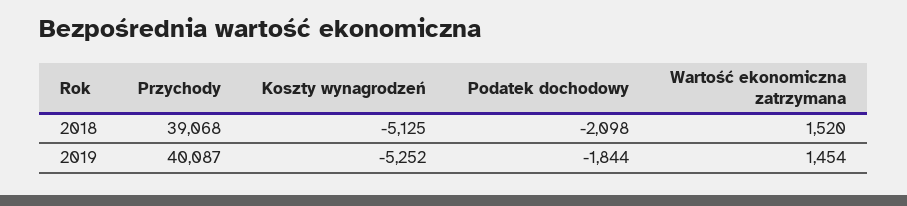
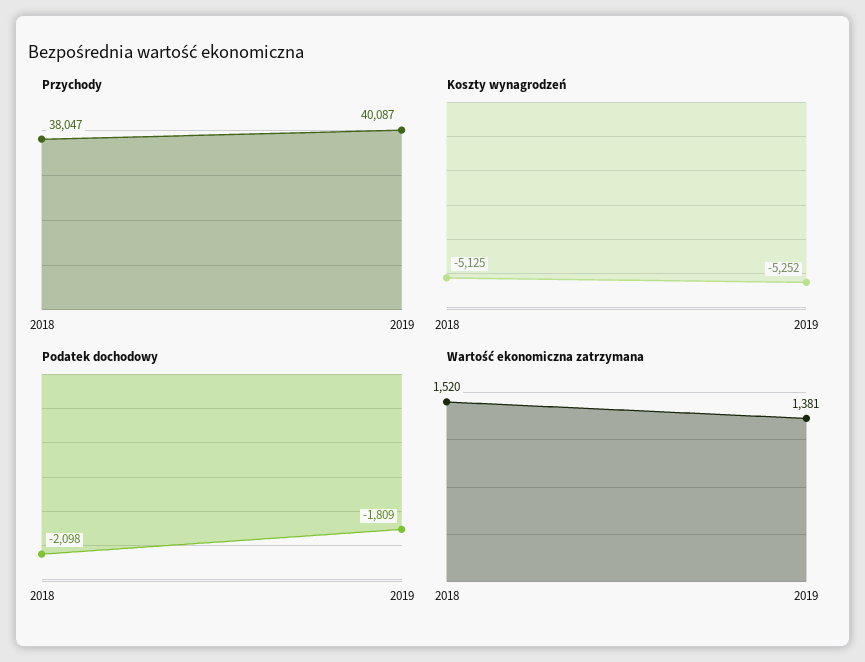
  {
    "Przychody": {
-     "2018": 39068,
+     "2018": 38047,
      "2019": 40087
    },
    "Koszty wynagrodzeń": {
      "2018": -5125,
      "2019": -5252
    },
    "Podatek dochodowy": {
      "2018": -2098,
-     "2019": -1844
+     "2019": -1809
    },
    "Wartość ekonomiczna zatrzymana": {
      "2018": 1520,
-     "2019": 1454
+     "2019": 1381
    }
  }

